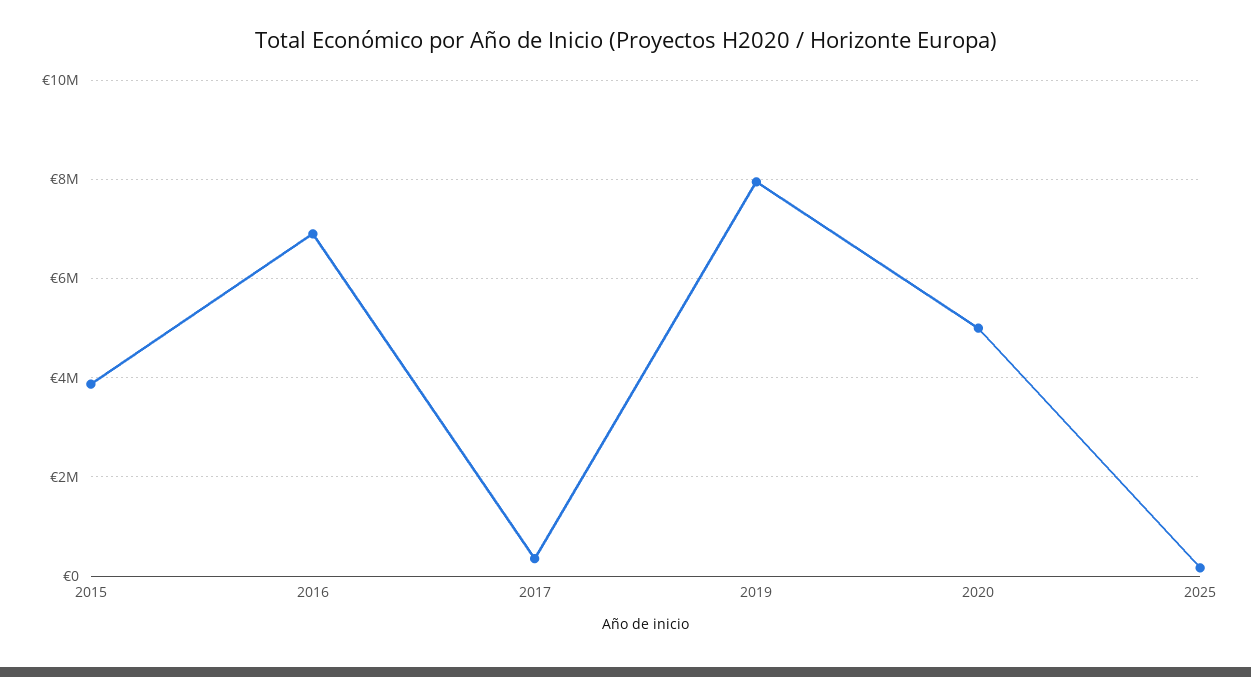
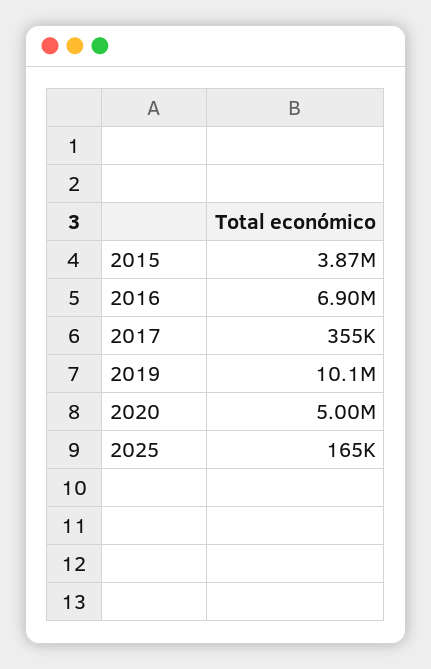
  {
    "2015": 3870000,
    "2016": 6900000,
    "2017": 355000,
-   "2019": 8000000,
+   "2019": 10100000,
    "2020": 5000000,
    "2025": 165000
  }

